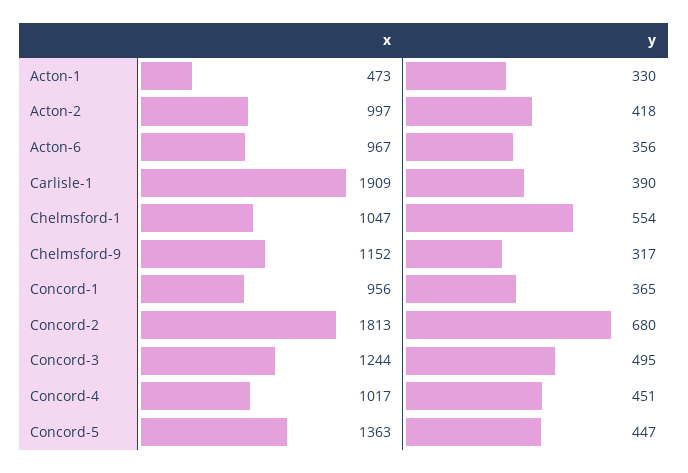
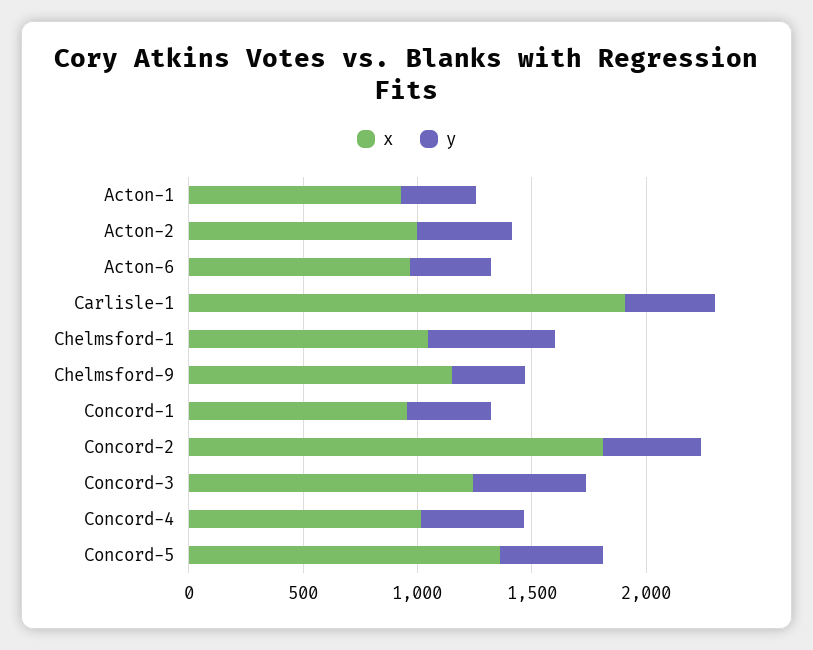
  {
    "x": {
-     "Acton-1": 473,
+     "Acton-1": 900,
      "Acton-2": 997,
      "Acton-6": 967,
      "Carlisle-1": 1909,
      "Chelmsford-1": 1047,
      "Chelmsford-9": 1152,
      "Concord-1": 956,
      "Concord-2": 1813,
      "Concord-3": 1244,
      "Concord-4": 1017,
      "Concord-5": 1363
    },
    "y": {
      "Acton-1": 330,
      "Acton-2": 418,
      "Acton-6": 356,
      "Carlisle-1": 390,
      "Chelmsford-1": 554,
      "Chelmsford-9": 317,
      "Concord-1": 365,
-     "Concord-2": 680,
+     "Concord-2": 400,
      "Concord-3": 495,
      "Concord-4": 451,
      "Concord-5": 447
    }
  }

